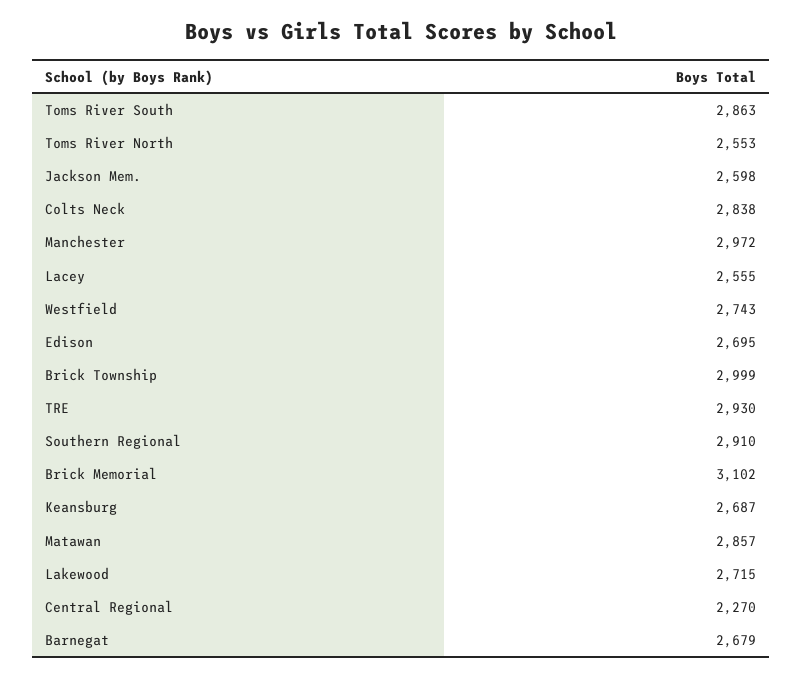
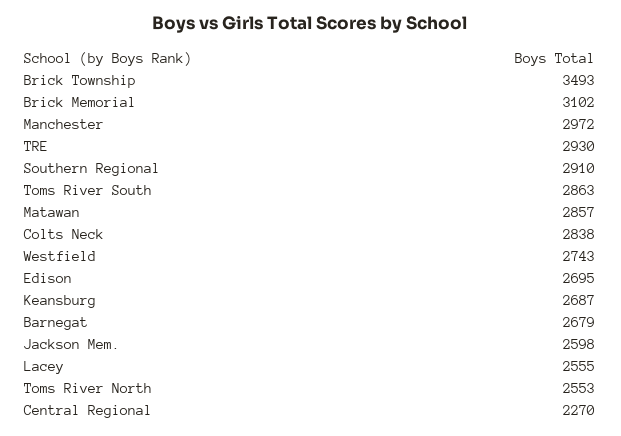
  {
    "Toms River South": 2863,
    "Toms River North": 2553,
    "Jackson Mem.": 2598,
    "Colts Neck": 2838,
    "Manchester": 2972,
    "Lacey": 2555,
    "Westfield": 2743,
    "Edison": 2695,
-   "Brick Township": 2999,
+   "Brick Township": 3493,
    "TRE": 2930,
    "Southern Regional": 2910,
    "Brick Memorial": 3102,
    "Keansburg": 2687,
    "Matawan": 2857,
-   "Lakewood": 2715,
    "Central Regional": 2270,
    "Barnegat": 2679
  }

